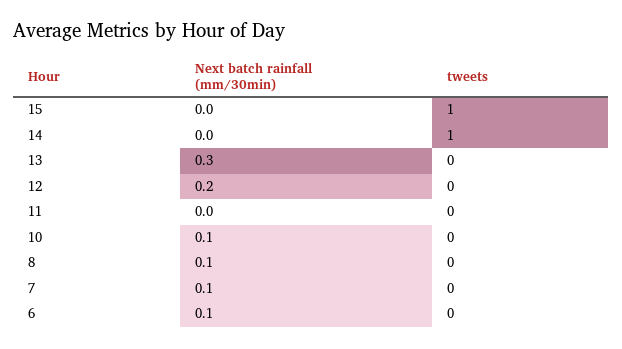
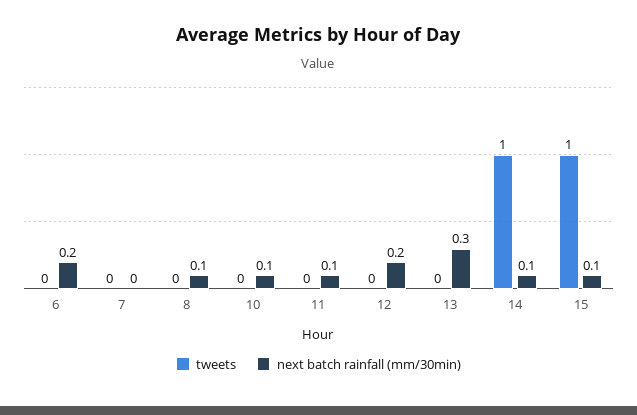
  {
    "Next batch rainfall (mm/30min)": {
-     "15": 0,
+     "15": 0.1,
-     "14": 0,
+     "14": 0.1,
      "13": 0.3,
      "12": 0.2,
-     "11": 0,
+     "11": 0.1,
      "10": 0.1,
      "8": 0.1,
-     "7": 0.1,
+     "7": 0,
-     "6": 0.1
+     "6": 0.2
    },
    "tweets": {
      "15": 1,
      "14": 1,
      "13": 0,
      "12": 0,
      "11": 0,
      "10": 0,
      "8": 0,
      "7": 0,
      "6": 0
    }
  }

